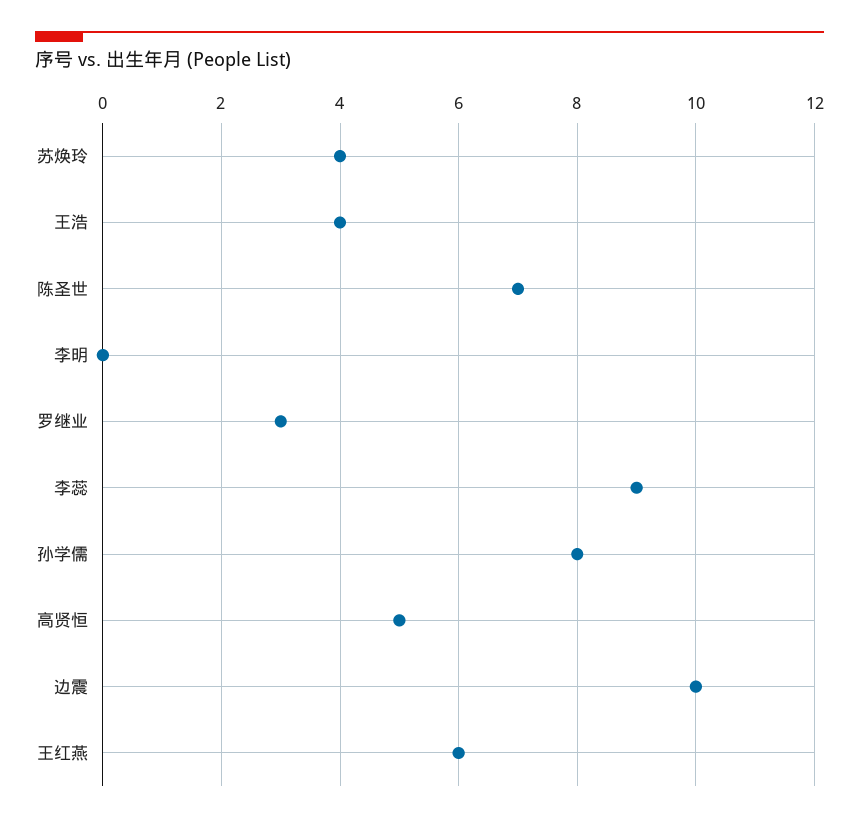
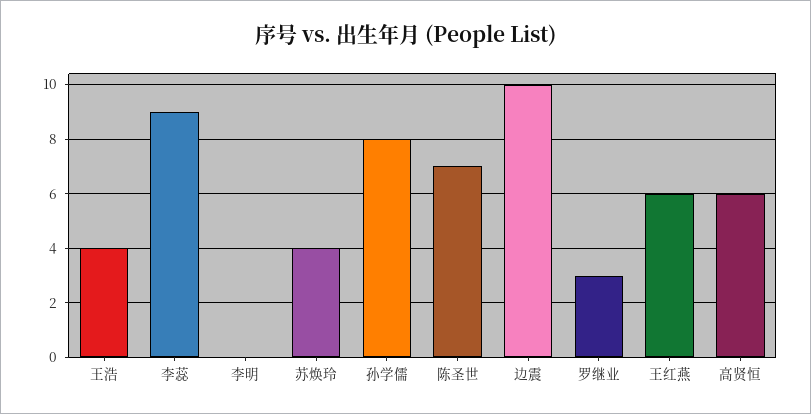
  {
    "苏焕玲": 4,
    "王浩": 4,
    "陈圣世": 7,
    "李明": 0,
    "罗继业": 3,
    "李蕊": 9,
    "孙学儒": 8,
-   "高贤恒": 5,
+   "高贤恒": 6,
    "边震": 10,
    "王红燕": 6
  }

